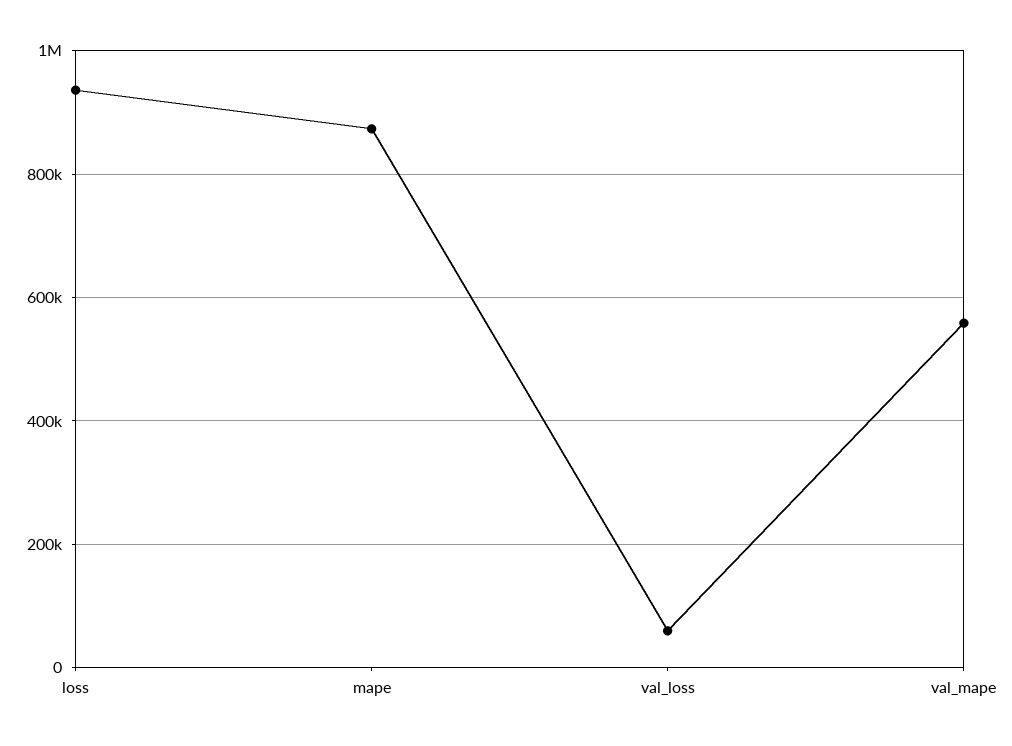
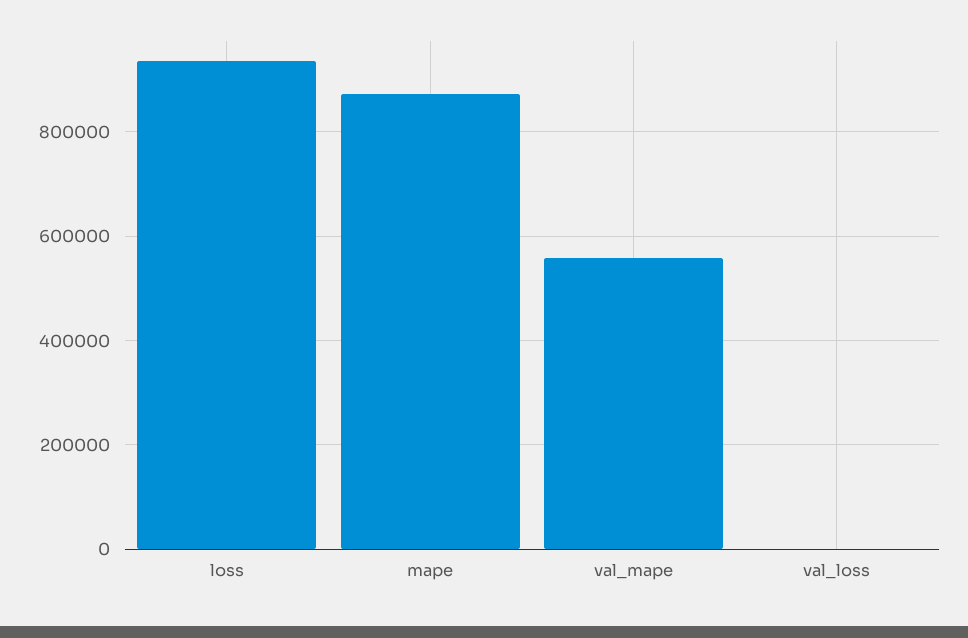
  {
    "loss": 940000,
    "mape": 880000,
-   "val_loss": 60000,
+   "val_loss": 0,
    "val_mape": 560000
  }

